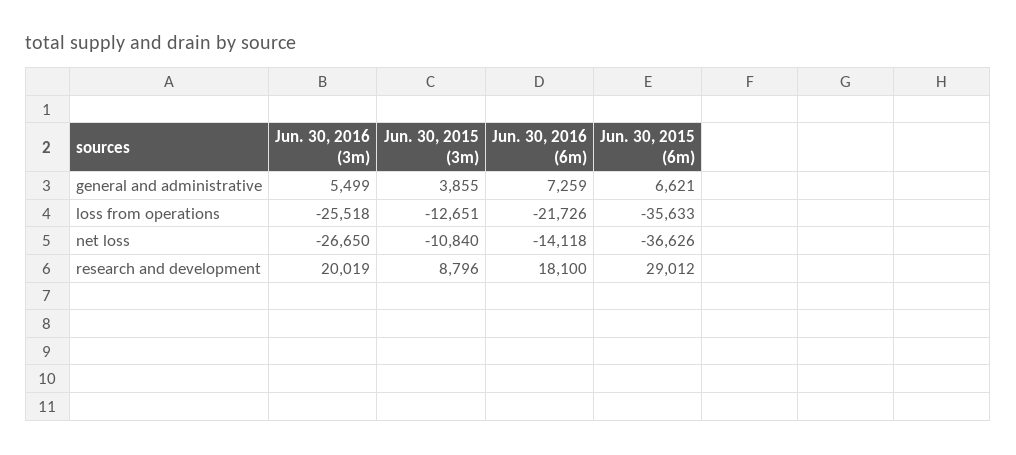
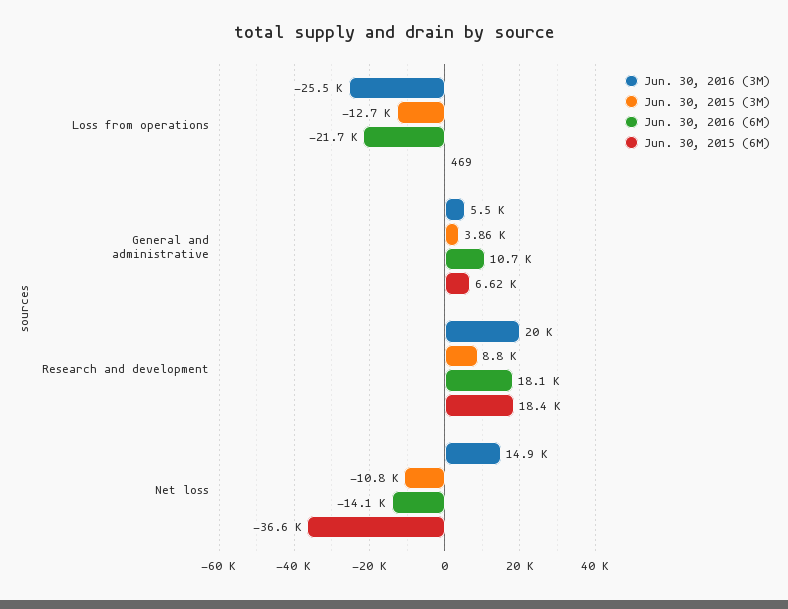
  {
    "Jun. 30, 2016 (3m)": {
      "general and administrative": 5499,
      "loss from operations": -25518,
-     "net loss": -26650,
+     "net loss": 14900,
      "research and development": 20019
    },
    "Jun. 30, 2015 (3m)": {
      "general and administrative": 3855,
      "loss from operations": -12651,
      "net loss": -10840,
      "research and development": 8796
    },
    "Jun. 30, 2016 (6m)": {
-     "general and administrative": 7259,
+     "general and administrative": 10700,
      "loss from operations": -21726,
      "net loss": -14118,
      "research and development": 18100
    },
    "Jun. 30, 2015 (6m)": {
      "general and administrative": 6621,
-     "loss from operations": -35633,
+     "loss from operations": 469,
      "net loss": -36626,
-     "research and development": 29012
+     "research and development": 18400
    }
  }

